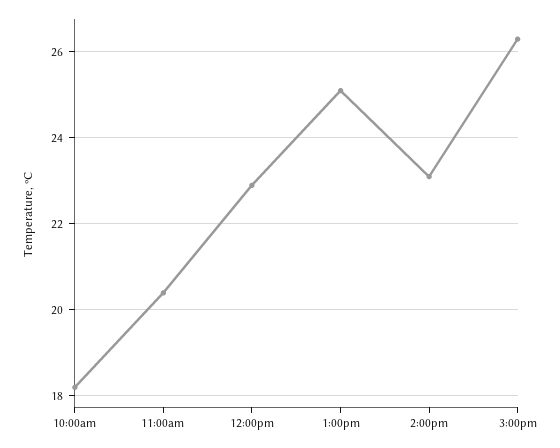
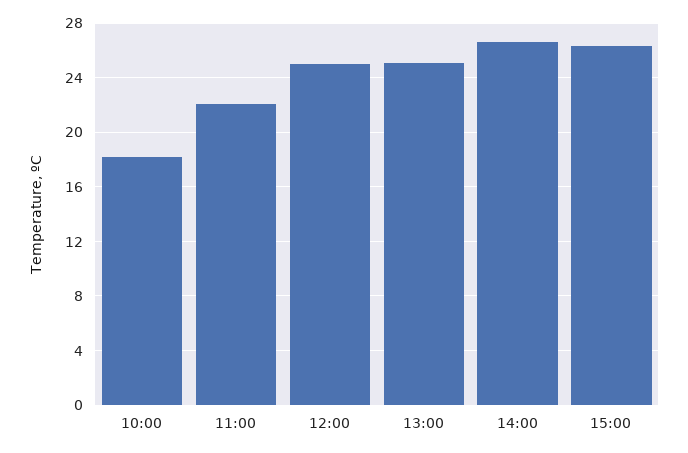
  {
    "10:00am": 18,
-   "11:00am": 20.5,
+   "11:00am": 22,
-   "12:00pm": 23,
+   "12:00pm": 25,
    "1:00pm": 25,
-   "2:00pm": 23,
+   "2:00pm": 26.5,
    "3:00pm": 26.5
  }

